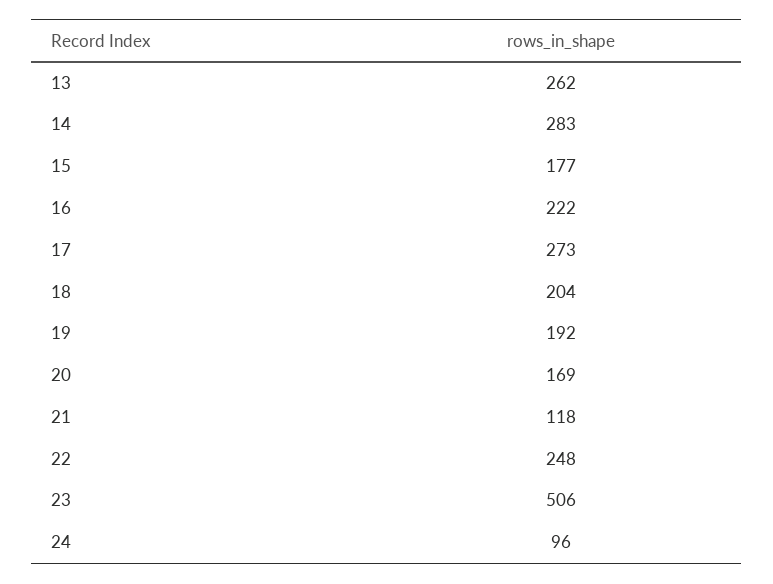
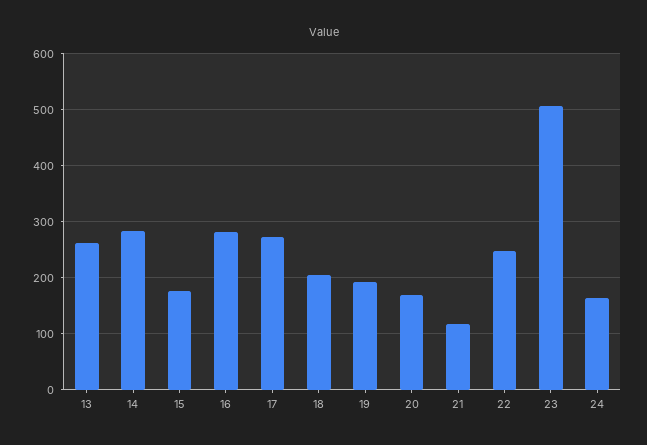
  {
    "13": 262,
    "14": 283,
    "15": 177,
-   "16": 222,
+   "16": 280,
    "17": 273,
    "18": 204,
    "19": 192,
    "20": 169,
    "21": 118,
    "22": 248,
    "23": 506,
-   "24": 96
+   "24": 160
  }

